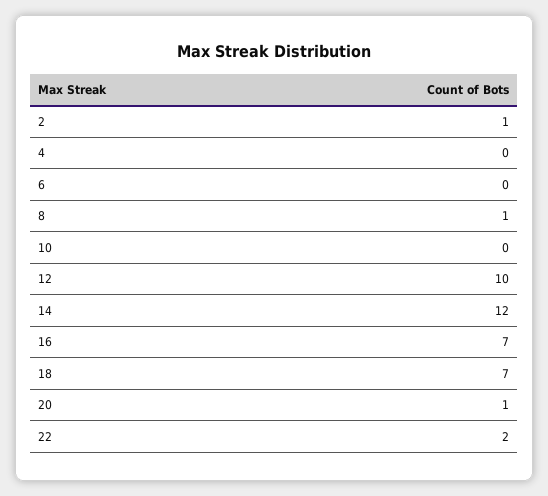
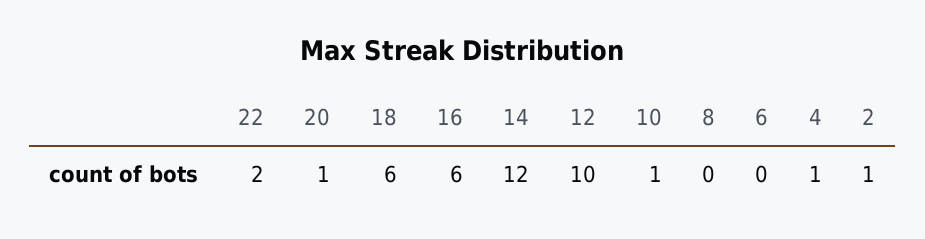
  {
    "2": 1,
-   "4": 0,
+   "4": 1,
    "6": 0,
-   "8": 1,
+   "8": 0,
-   "10": 0,
+   "10": 1,
    "12": 10,
    "14": 12,
-   "16": 7,
+   "16": 6,
-   "18": 7,
+   "18": 6,
    "20": 1,
    "22": 2
  }

